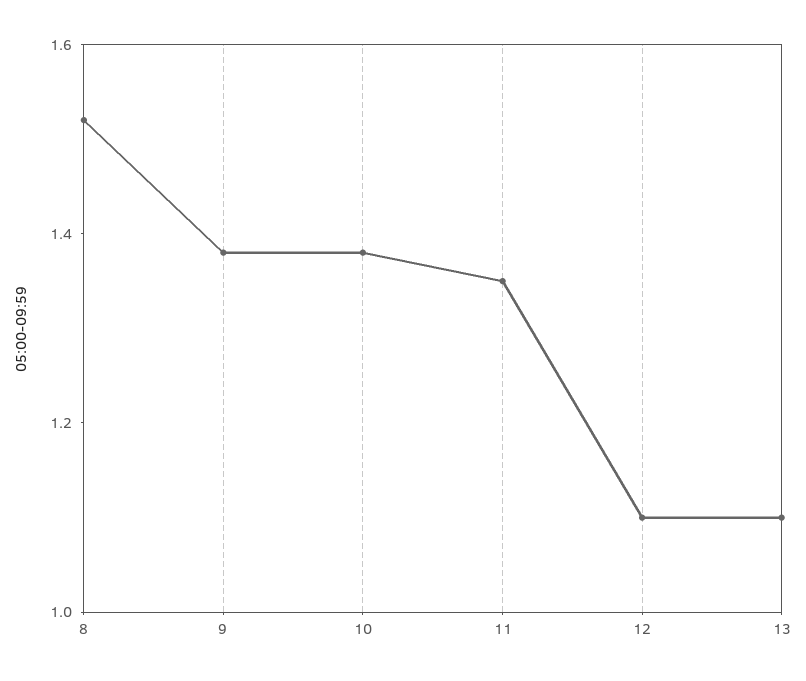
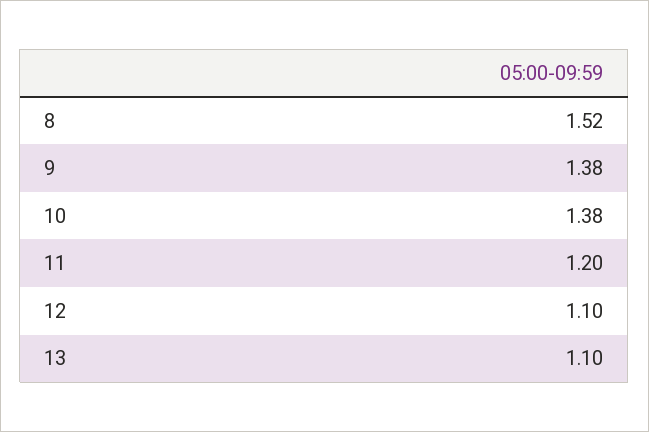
  {
    "8": 1.52,
    "9": 1.38,
    "10": 1.38,
-   "11": 1.35,
+   "11": 1.2,
    "12": 1.1,
    "13": 1.1
  }

